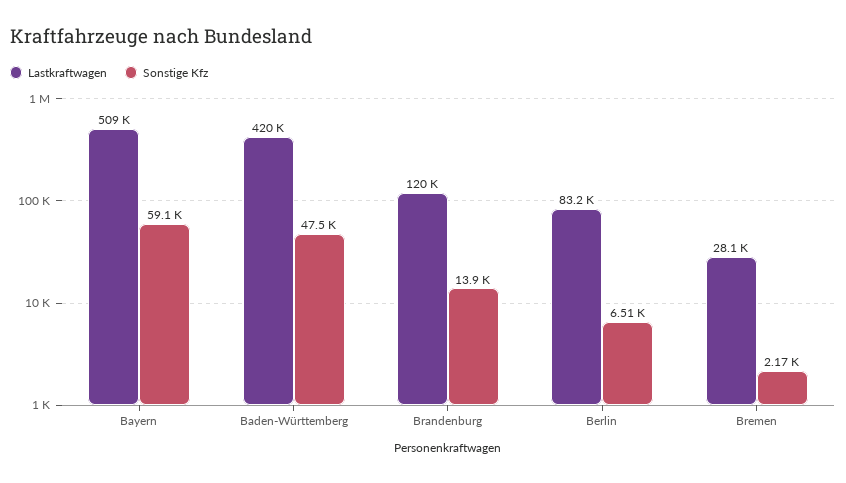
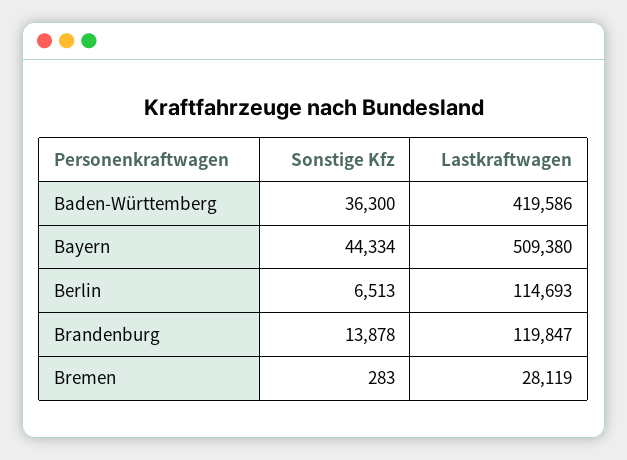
  {
    "Lastkraftwagen": {
      "Bayern": 509380,
      "Baden-Württemberg": 419586,
      "Brandenburg": 119847,
-     "Berlin": 83200,
+     "Berlin": 114693,
      "Bremen": 28119
    },
    "Sonstige Kfz": {
-     "Bayern": 59100,
+     "Bayern": 44334,
-     "Baden-Württemberg": 47500,
+     "Baden-Württemberg": 36300,
      "Brandenburg": 13878,
      "Berlin": 6513,
-     "Bremen": 2170
+     "Bremen": 283
    }
  }

